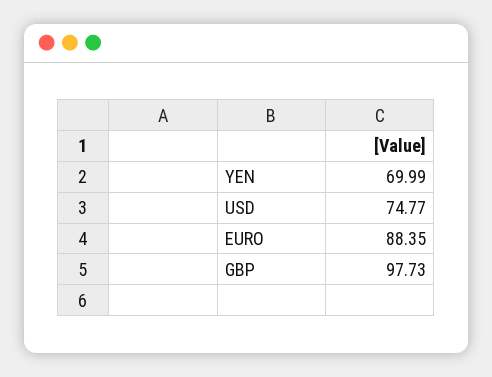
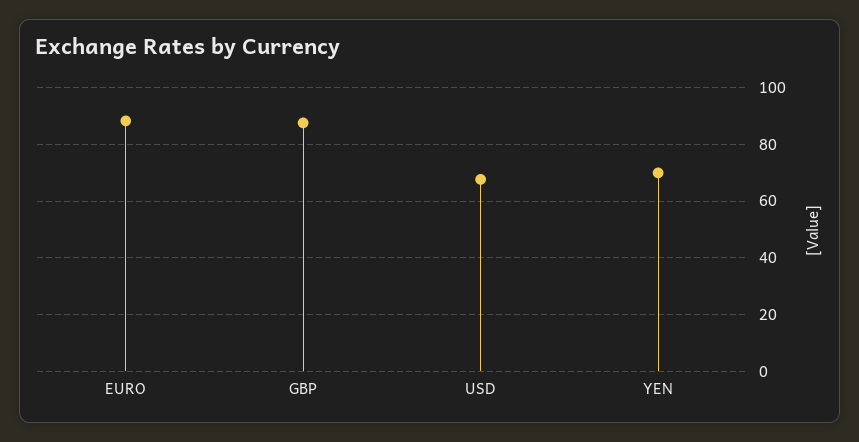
  {
    "YEN": 69.99,
-   "USD": 74.77,
+   "USD": 67.5,
    "EURO": 88.35,
-   "GBP": 97.73
+   "GBP": 87.5
  }

